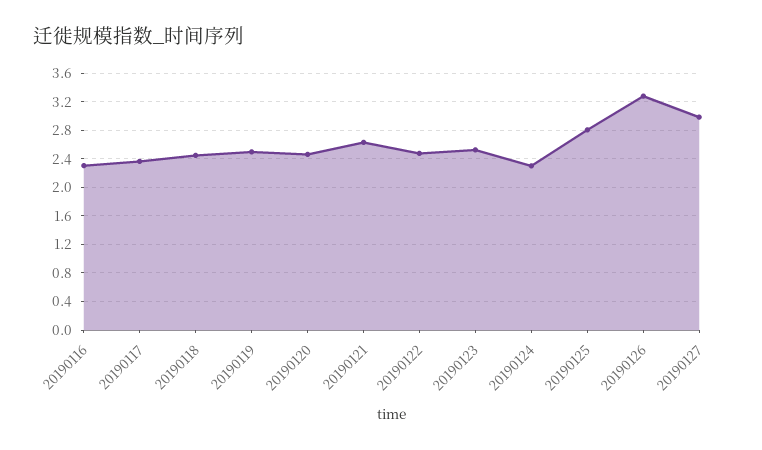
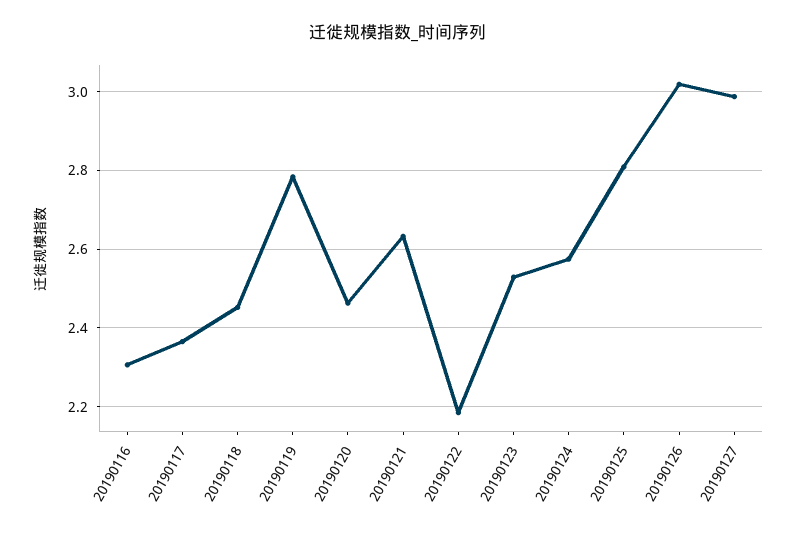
  {
    "20190116": 2.3,
    "20190117": 2.36,
    "20190118": 2.46,
-   "20190119": 2.5,
+   "20190119": 2.78,
    "20190120": 2.46,
    "20190121": 2.64,
-   "20190122": 2.5,
+   "20190122": 2.18,
    "20190123": 2.52,
-   "20190124": 2.3,
+   "20190124": 2.58,
    "20190125": 2.8,
-   "20190126": 3.3,
+   "20190126": 3.02,
    "20190127": 2.98
  }

